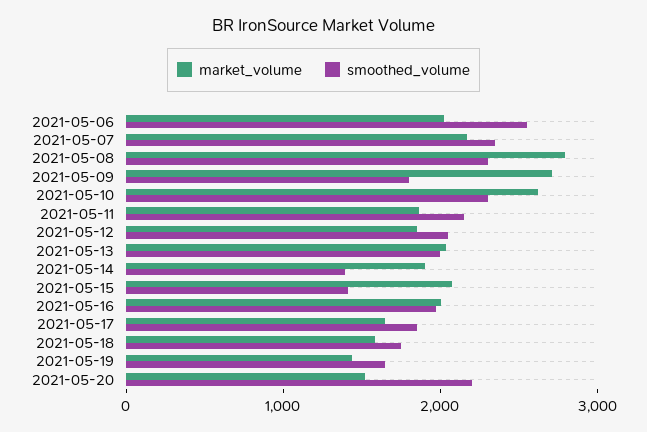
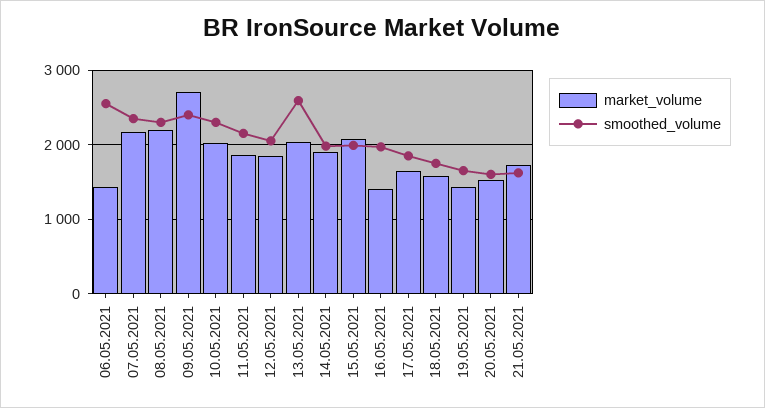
  {
    "market_volume": {
-     "2021-05-06": 2000,
+     "2021-05-06": 1400,
      "2021-05-07": 2200,
-     "2021-05-08": 2800,
+     "2021-05-08": 2200,
      "2021-05-09": 2700,
-     "2021-05-10": 2600,
+     "2021-05-10": 2000,
      "2021-05-11": 1900,
      "2021-05-12": 1900,
      "2021-05-13": 2000,
      "2021-05-14": 1900,
      "2021-05-15": 2100,
-     "2021-05-16": 2000,
+     "2021-05-16": 1400,
      "2021-05-17": 1600,
      "2021-05-18": 1600,
      "2021-05-19": 1400,
-     "2021-05-20": 1500
+     "2021-05-20": 1500,
+     "21.05.2021": 1700
    },
    "smoothed_volume": {
      "2021-05-06": 2600,
      "2021-05-07": 2400,
      "2021-05-08": 2300,
-     "2021-05-09": 1800,
+     "2021-05-09": 2400,
      "2021-05-10": 2300,
      "2021-05-11": 2200,
      "2021-05-12": 2100,
-     "2021-05-13": 2000,
+     "2021-05-13": 2600,
-     "2021-05-14": 1400,
+     "2021-05-14": 2000,
-     "2021-05-15": 1400,
+     "2021-05-15": 2000,
      "2021-05-16": 2000,
      "2021-05-17": 1900,
      "2021-05-18": 1800,
      "2021-05-19": 1700,
-     "2021-05-20": 2200
+     "2021-05-20": 1600,
+     "21.05.2021": 1600
    }
  }

